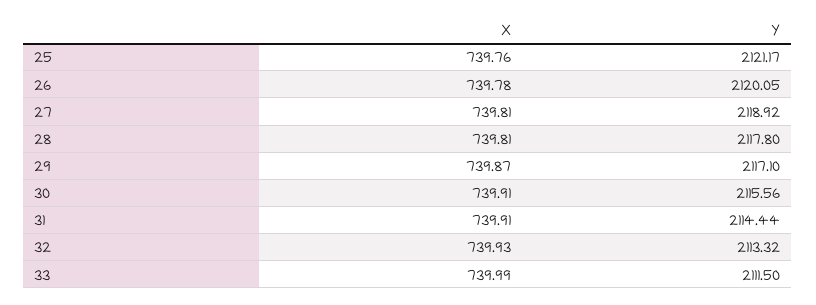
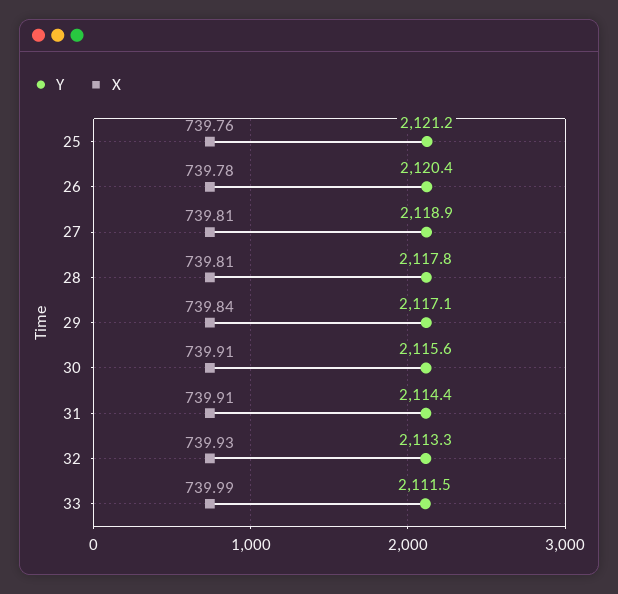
  {
    "X": {
      "25": 739.76,
      "26": 739.78,
      "27": 739.81,
      "28": 739.81,
-     "29": 739.87,
+     "29": 739.84,
      "30": 739.91,
      "31": 739.91,
      "32": 739.93,
      "33": 739.99
    },
    "Y": {
      "25": 2121.17,
-     "26": 2120.05,
+     "26": 2120.4,
      "27": 2118.92,
      "28": 2117.8,
      "29": 2117.1,
      "30": 2115.56,
      "31": 2114.44,
      "32": 2113.32,
      "33": 2111.5
    }
  }

